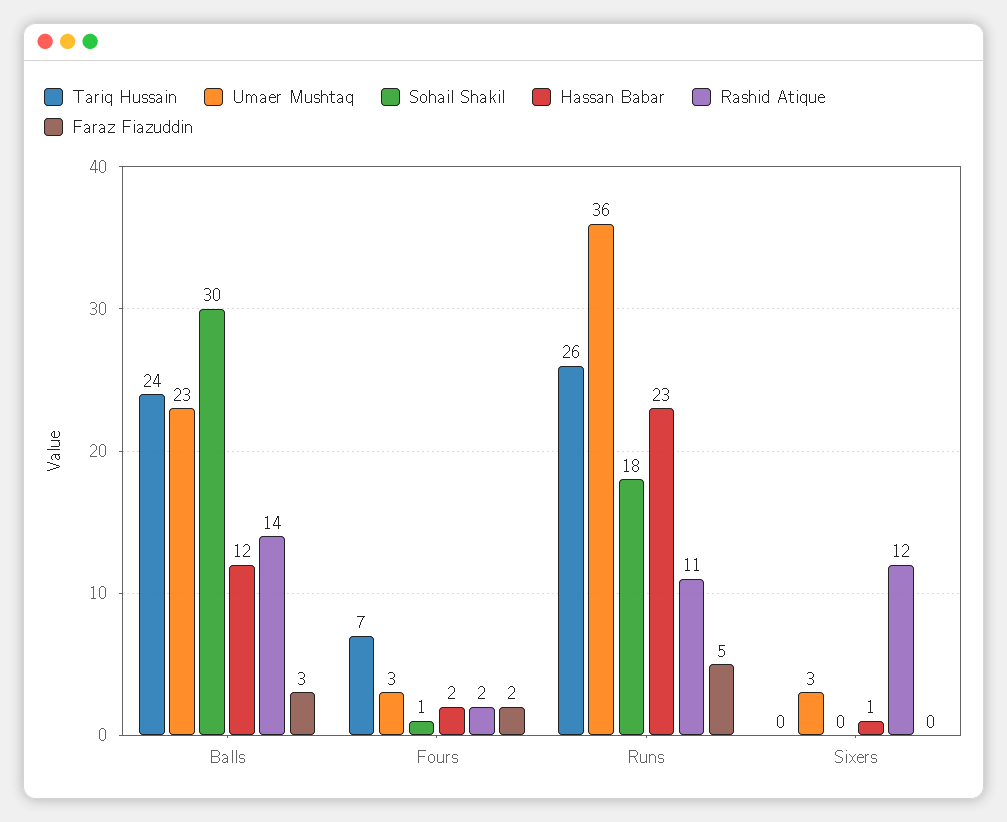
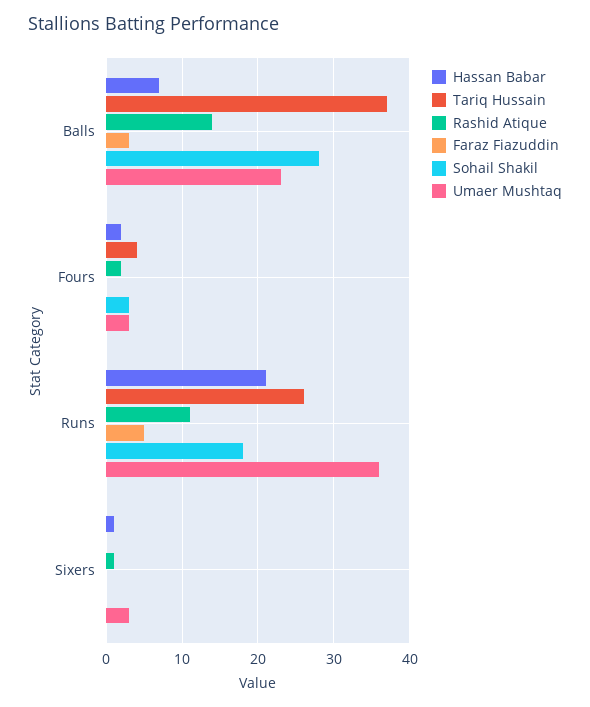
  {
    "Tariq Hussain": {
-     "Balls": 24,
+     "Balls": 37,
-     "Fours": 7,
+     "Fours": 4,
      "Runs": 26,
      "Sixers": 0
    },
    "Umaer Mushtaq": {
      "Balls": 23,
      "Fours": 3,
      "Runs": 36,
      "Sixers": 3
    },
    "Sohail Shakil": {
-     "Balls": 30,
+     "Balls": 28,
-     "Fours": 1,
+     "Fours": 3,
      "Runs": 18,
      "Sixers": 0
    },
    "Hassan Babar": {
-     "Balls": 12,
+     "Balls": 7,
      "Fours": 2,
-     "Runs": 23,
+     "Runs": 21,
      "Sixers": 1
    },
    "Rashid Atique": {
      "Balls": 14,
      "Fours": 2,
      "Runs": 11,
-     "Sixers": 12
+     "Sixers": 1
    },
    "Faraz Fiazuddin": {
      "Balls": 3,
-     "Fours": 2,
+     "Fours": 0,
      "Runs": 5,
      "Sixers": 0
    }
  }

